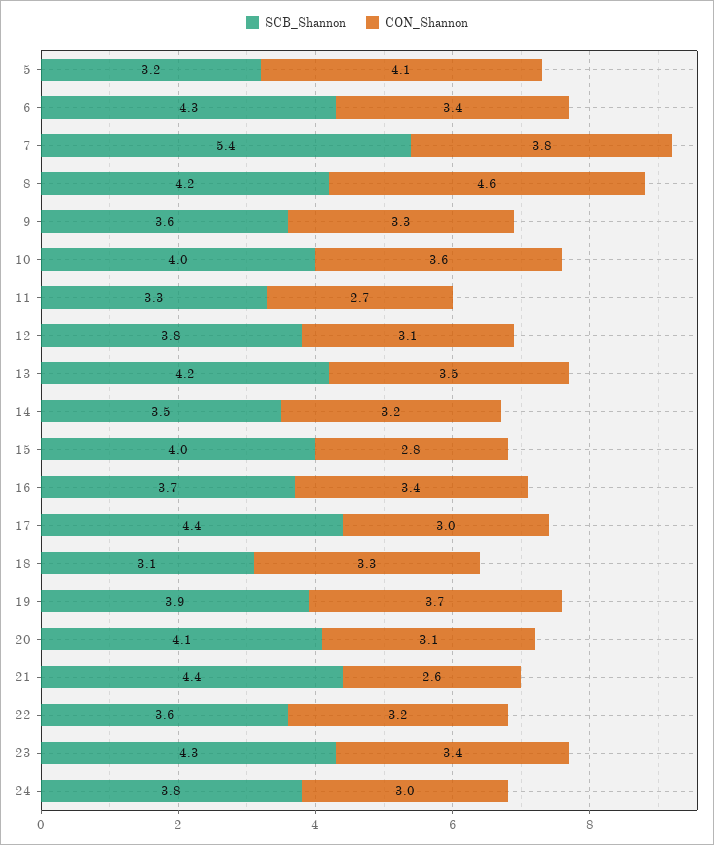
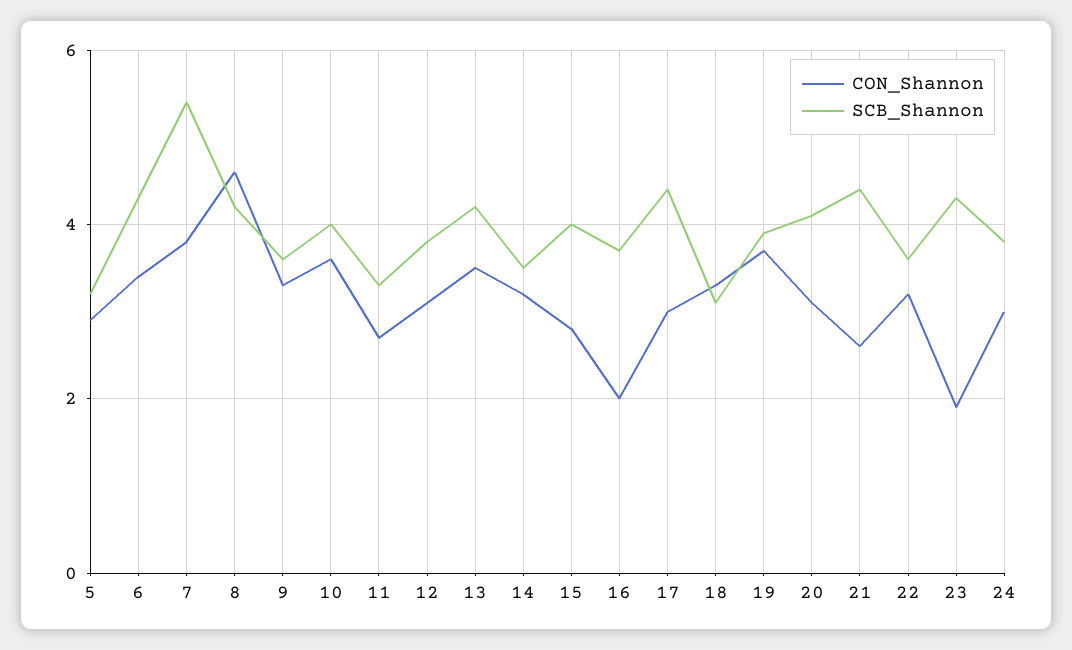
  {
    "SCB_Shannon": {
      "5": 3.2,
      "6": 4.3,
      "7": 5.4,
      "8": 4.2,
      "9": 3.6,
      "10": 4,
      "11": 3.3,
      "12": 3.8,
      "13": 4.2,
      "14": 3.5,
      "15": 4,
      "16": 3.7,
      "17": 4.4,
      "18": 3.1,
      "19": 3.9,
      "20": 4.1,
      "21": 4.4,
      "22": 3.6,
      "23": 4.3,
      "24": 3.8
    },
    "CON_Shannon": {
-     "5": 4.1,
+     "5": 3,
      "6": 3.4,
      "7": 3.8,
      "8": 4.6,
      "9": 3.3,
      "10": 3.6,
      "11": 2.7,
      "12": 3.1,
      "13": 3.5,
      "14": 3.2,
      "15": 2.8,
-     "16": 3.4,
+     "16": 2,
      "17": 3,
      "18": 3.3,
      "19": 3.7,
      "20": 3.1,
      "21": 2.6,
      "22": 3.2,
-     "23": 3.4,
+     "23": 2,
      "24": 3
    }
  }

